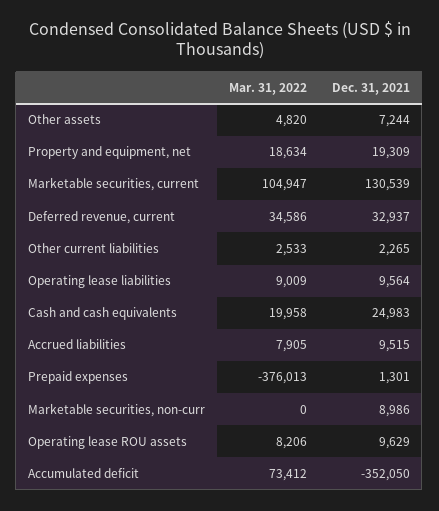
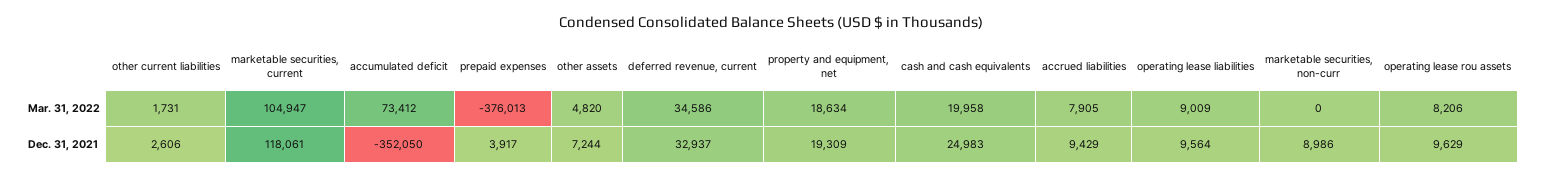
  {
    "Mar. 31, 2022": {
      "Other assets": 4820,
      "Property and equipment, net": 18634,
      "Marketable securities, current": 104947,
      "Deferred revenue, current": 34586,
-     "Other current liabilities": 2533,
+     "Other current liabilities": 1731,
      "Operating lease liabilities": 9009,
      "Cash and cash equivalents": 19958,
      "Accrued liabilities": 7905,
      "Prepaid expenses": -376013,
      "Marketable securities, non-curr": 0,
      "Operating lease ROU assets": 8206,
      "Accumulated deficit": 73412
    },
    "Dec. 31, 2021": {
      "Other assets": 7244,
      "Property and equipment, net": 19309,
-     "Marketable securities, current": 130539,
+     "Marketable securities, current": 118061,
      "Deferred revenue, current": 32937,
-     "Other current liabilities": 2265,
+     "Other current liabilities": 2606,
      "Operating lease liabilities": 9564,
      "Cash and cash equivalents": 24983,
-     "Accrued liabilities": 9515,
+     "Accrued liabilities": 9429,
-     "Prepaid expenses": 1301,
+     "Prepaid expenses": 3917,
      "Marketable securities, non-curr": 8986,
      "Operating lease ROU assets": 9629,
      "Accumulated deficit": -352050
    }
  }

